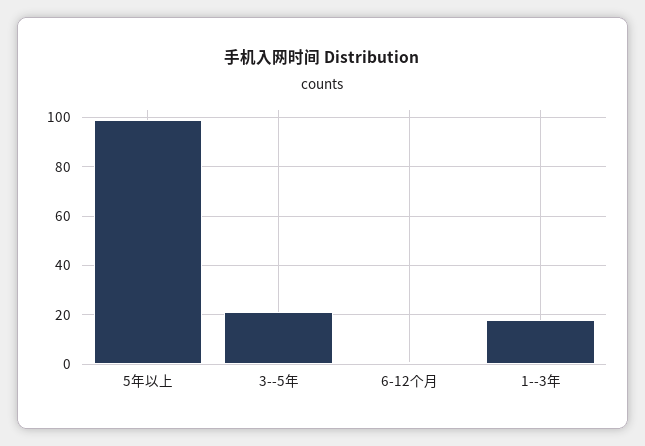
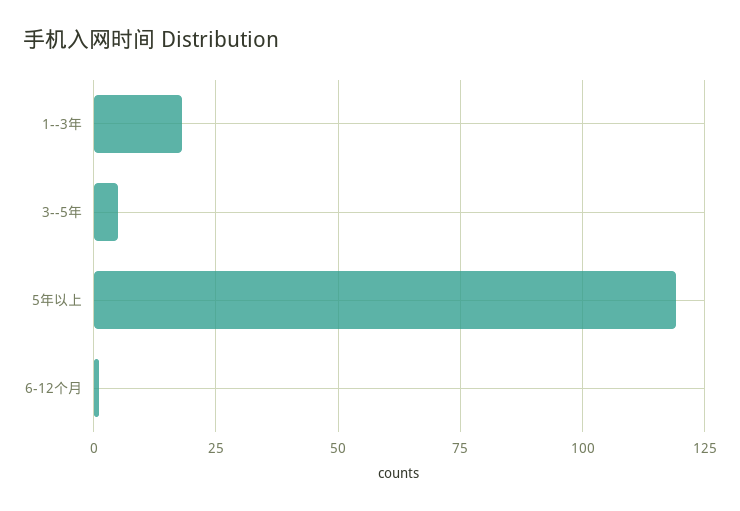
  {
-   "5年以上": 100,
+   "5年以上": 120,
-   "3--5年": 20,
+   "3--5年": 5,
    "6-12个月": 0,
    "1--3年": 20
  }

